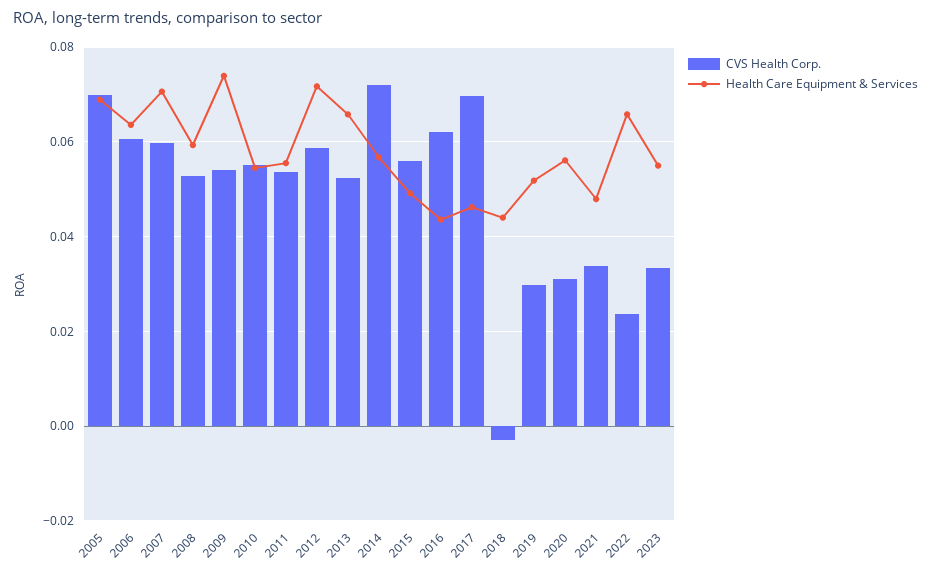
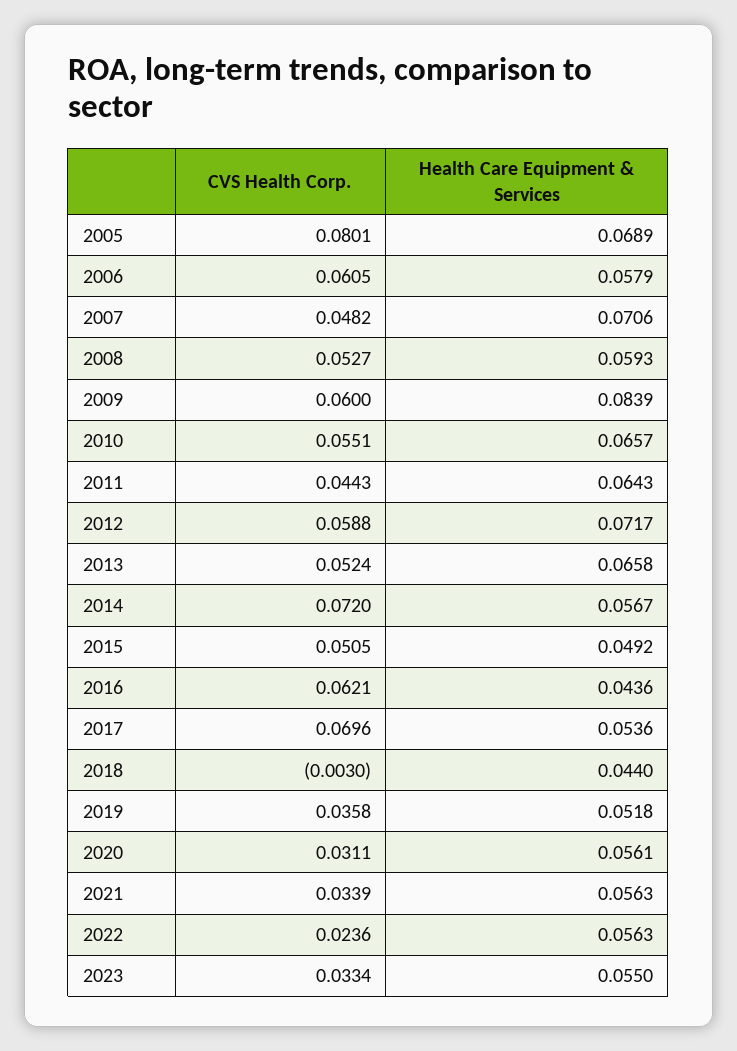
  {
    "CVS Health Corp.": {
-     "2005": 0.07,
+     "2005": 0.0801,
      "2006": 0.0605,
-     "2007": 0.06,
+     "2007": 0.0482,
      "2008": 0.0527,
-     "2009": 0.054,
+     "2009": 0.06,
      "2010": 0.0551,
-     "2011": 0.054,
+     "2011": 0.0443,
      "2012": 0.0588,
      "2013": 0.0524,
      "2014": 0.072,
-     "2015": 0.056,
+     "2015": 0.0505,
      "2016": 0.0621,
      "2017": 0.0696,
      "2018": -0.003,
-     "2019": 0.03,
+     "2019": 0.0358,
      "2020": 0.0311,
      "2021": 0.0339,
      "2022": 0.0236,
      "2023": 0.0334
    },
    "Health Care Equipment & Services": {
      "2005": 0.0689,
-     "2006": 0.064,
+     "2006": 0.0579,
      "2007": 0.0706,
      "2008": 0.0593,
-     "2009": 0.074,
+     "2009": 0.0839,
-     "2010": 0.054,
+     "2010": 0.0657,
-     "2011": 0.056,
+     "2011": 0.0643,
      "2012": 0.0717,
      "2013": 0.0658,
      "2014": 0.0567,
      "2015": 0.0492,
      "2016": 0.0436,
-     "2017": 0.046,
+     "2017": 0.0536,
      "2018": 0.044,
      "2019": 0.0518,
      "2020": 0.0561,
-     "2021": 0.048,
+     "2021": 0.0563,
-     "2022": 0.066,
+     "2022": 0.0563,
      "2023": 0.055
    }
  }

